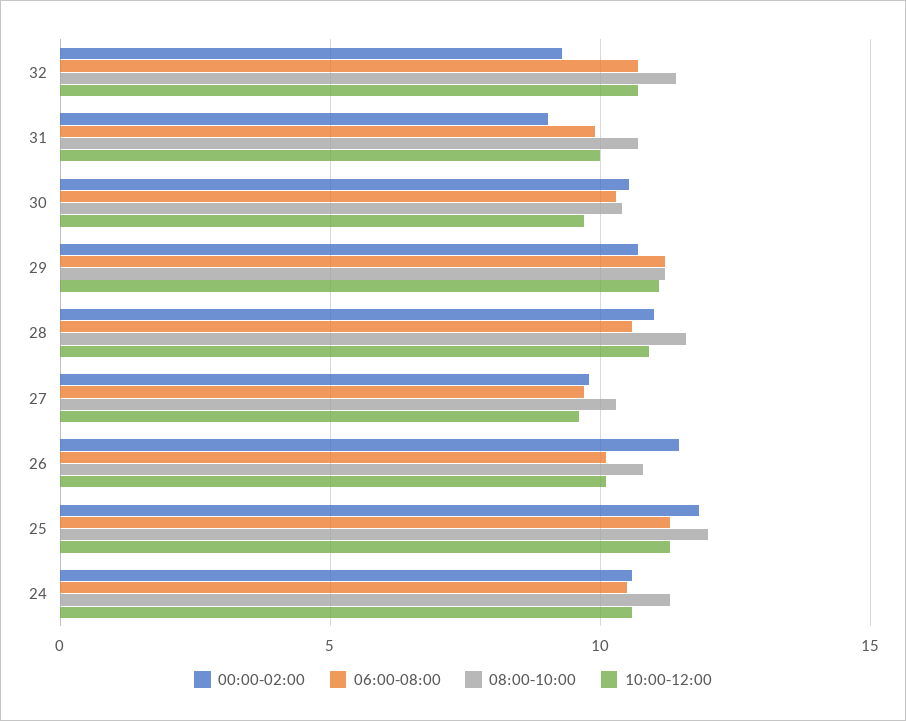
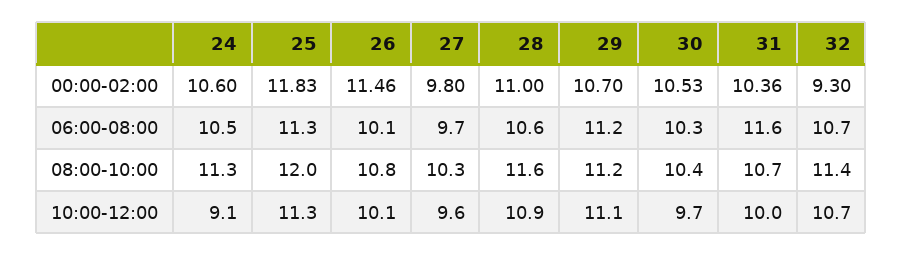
  {
    "00:00-02:00": {
      "32": 9.3,
-     "31": 9,
+     "31": 10.36,
      "30": 10.53,
      "29": 10.7,
      "28": 11,
      "27": 9.8,
      "26": 11.46,
      "25": 11.83,
      "24": 10.6
    },
    "06:00-08:00": {
      "32": 10.7,
-     "31": 10,
+     "31": 11.6,
      "30": 10.3,
      "29": 11.2,
      "28": 10.6,
      "27": 9.7,
      "26": 10.1,
      "25": 11.3,
      "24": 10.5
    },
    "08:00-10:00": {
      "32": 11.4,
      "31": 10.7,
      "30": 10.4,
      "29": 11.2,
      "28": 11.6,
      "27": 10.3,
      "26": 10.8,
      "25": 12,
      "24": 11.3
    },
    "10:00-12:00": {
      "32": 10.7,
      "31": 10,
      "30": 9.7,
      "29": 11.1,
      "28": 10.9,
      "27": 9.6,
      "26": 10.1,
      "25": 11.3,
-     "24": 10.5
+     "24": 9.1
    }
  }

